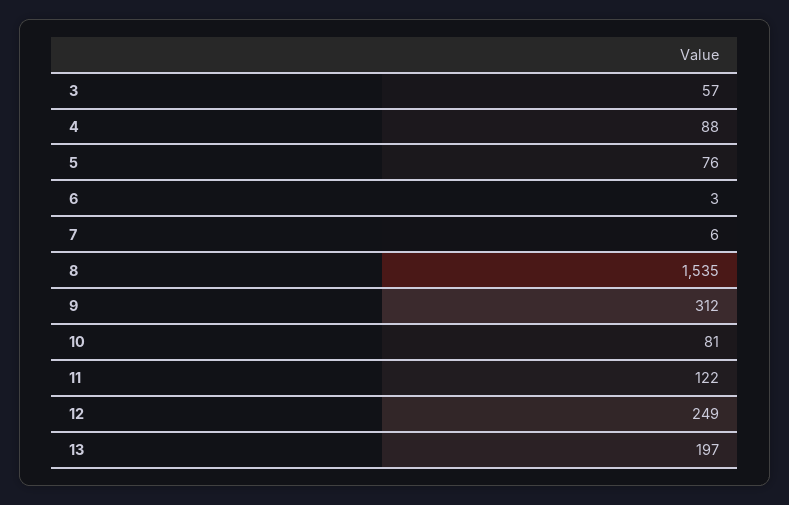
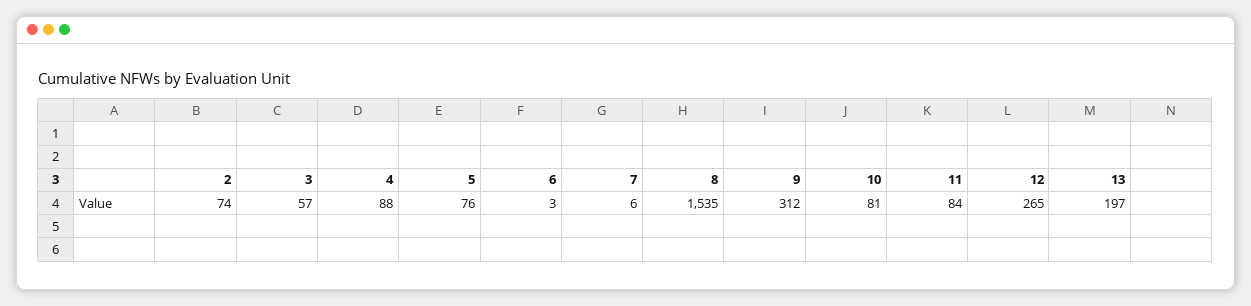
  {
    "3": 57,
    "4": 88,
    "5": 76,
    "6": 3,
    "7": 6,
    "8": 1535,
    "9": 312,
    "10": 81,
-   "11": 122,
+   "11": 84,
-   "12": 249,
+   "12": 265,
-   "13": 197
+   "13": 197,
+   "2": 74
  }

